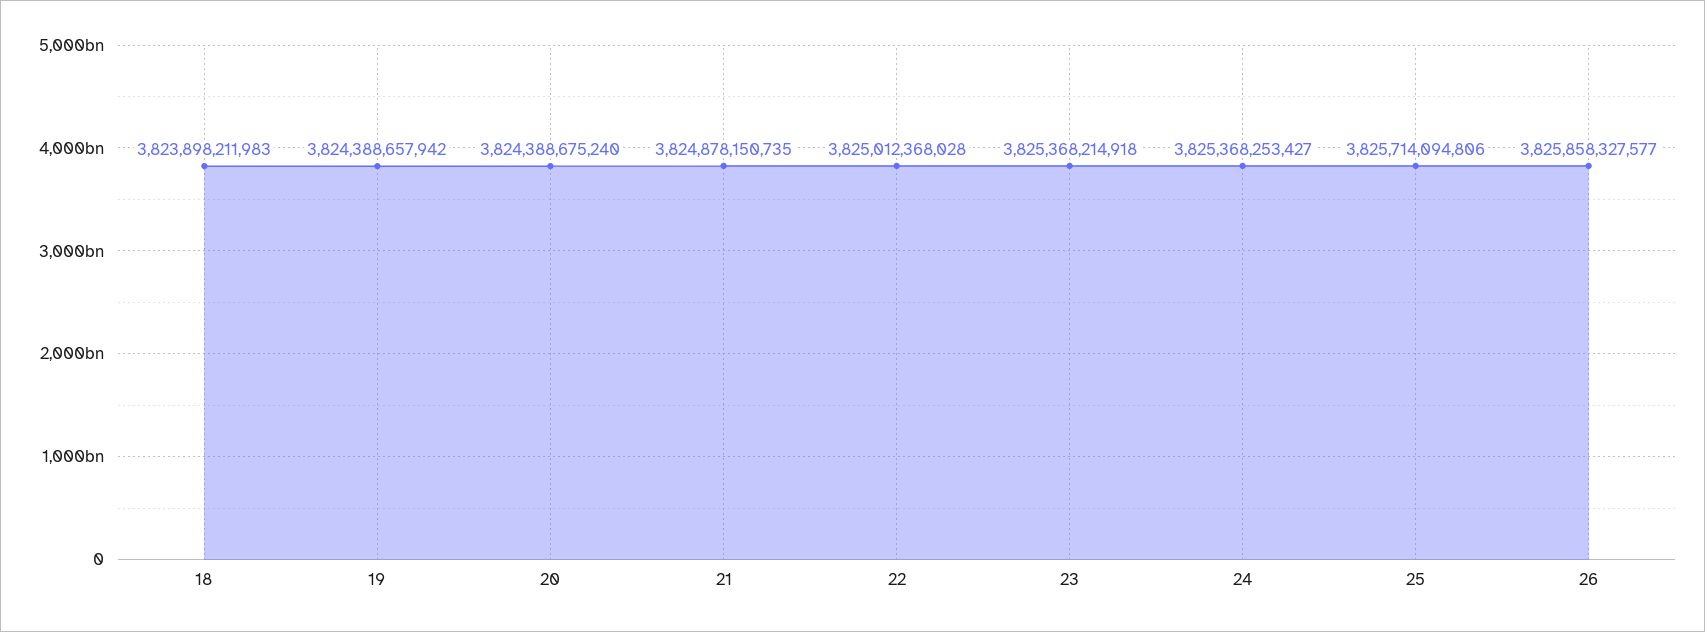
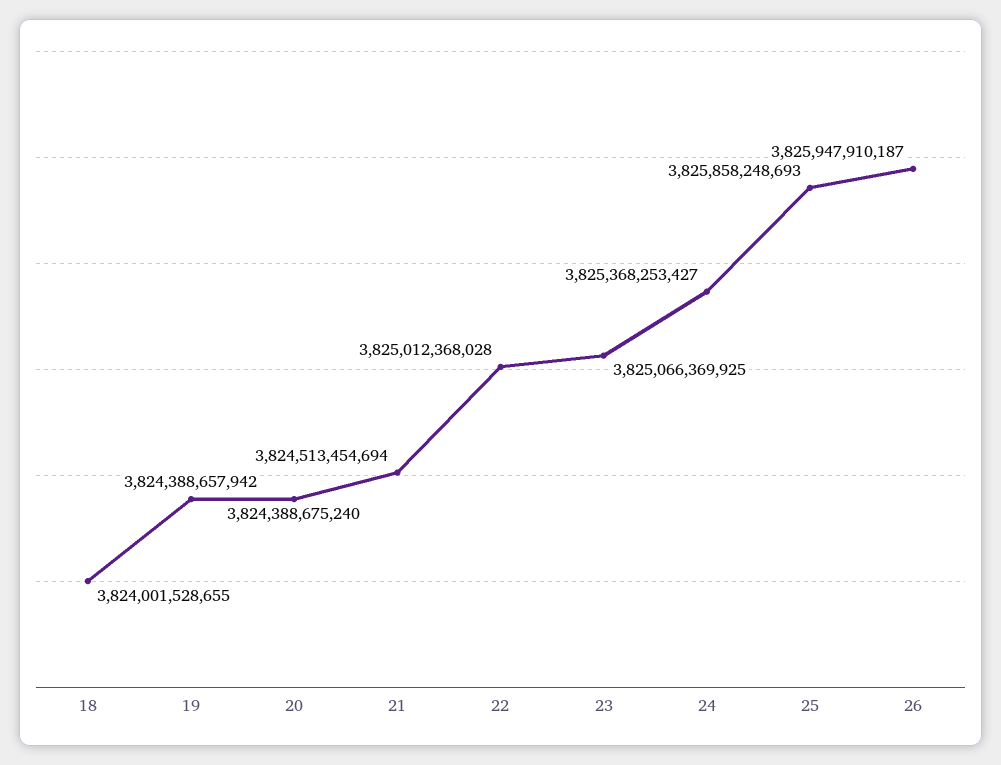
  {
-   "18": 3823898211983,
+   "18": 3824001528655,
    "19": 3824388657942,
    "20": 3824388675240,
-   "21": 3824878150735,
+   "21": 3824513454694,
    "22": 3825012368028,
-   "23": 3825368214918,
+   "23": 3825066369925,
    "24": 3825368253427,
-   "25": 3825714094806,
+   "25": 3825858248693,
-   "26": 3825858327577
+   "26": 3825947910187
  }

